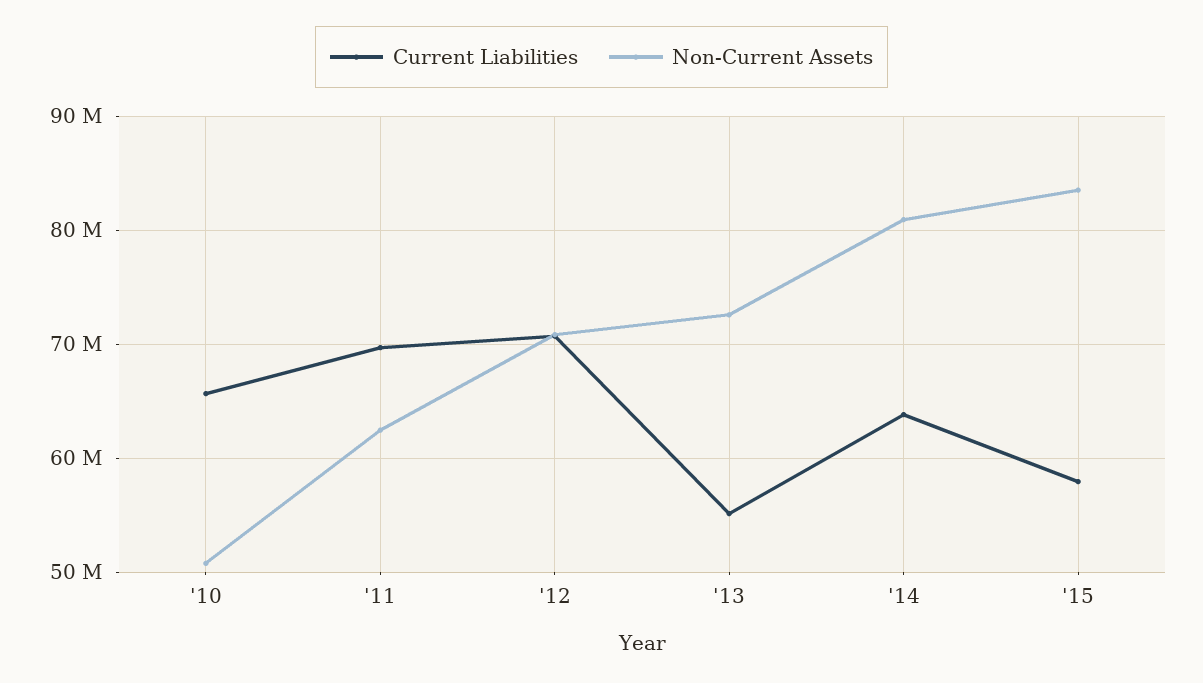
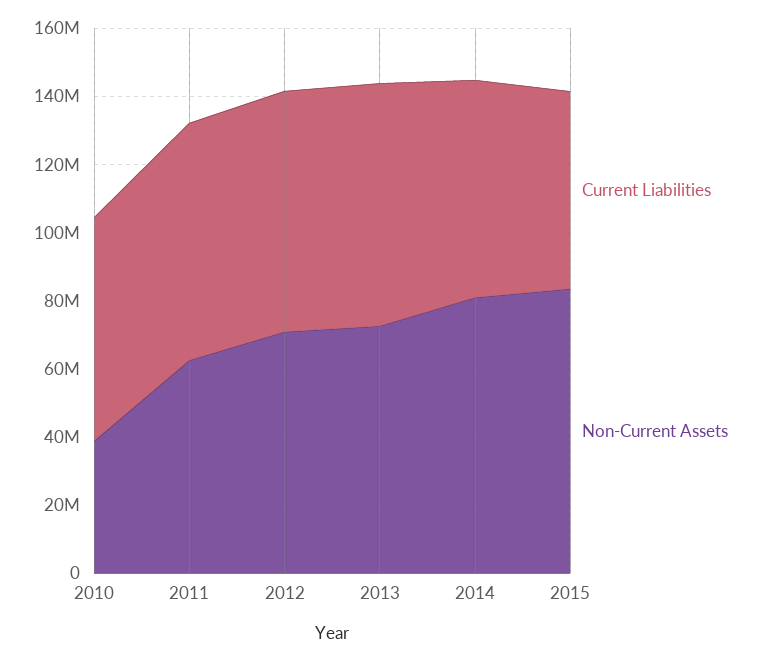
  {
    "Current Liabilities": {
      "'10": 66000000,
      "'11": 70000000,
      "'12": 71000000,
-     "'13": 55000000,
+     "'13": 70000000,
      "'14": 64000000,
      "'15": 58000000
    },
    "Non-Current Assets": {
-     "'10": 51000000,
+     "'10": 40000000,
      "'11": 62000000,
      "'12": 71000000,
      "'13": 73000000,
      "'14": 81000000,
      "'15": 84000000
    }
  }

